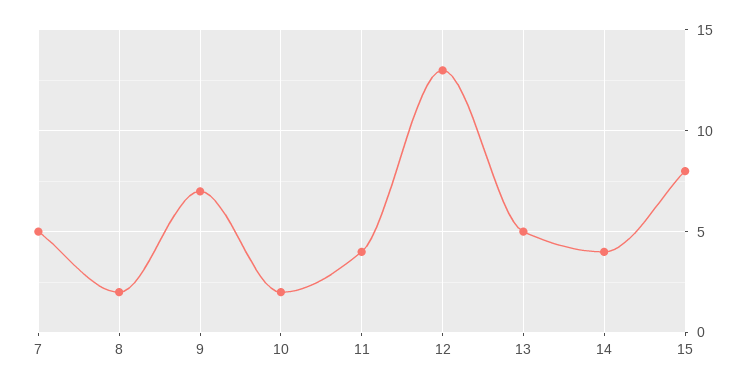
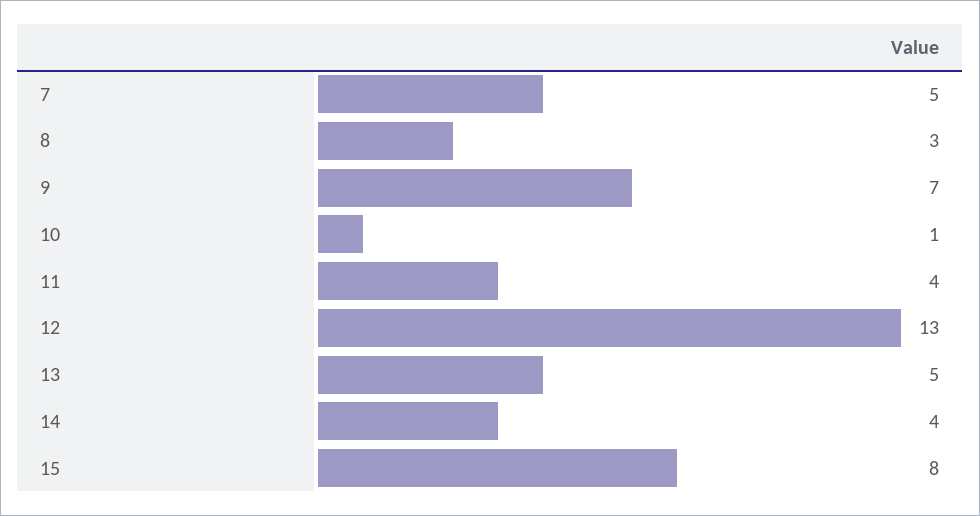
  {
    "7": 5,
-   "8": 2,
+   "8": 3,
    "9": 7,
-   "10": 2,
+   "10": 1,
    "11": 4,
    "12": 13,
    "13": 5,
    "14": 4,
    "15": 8
  }

